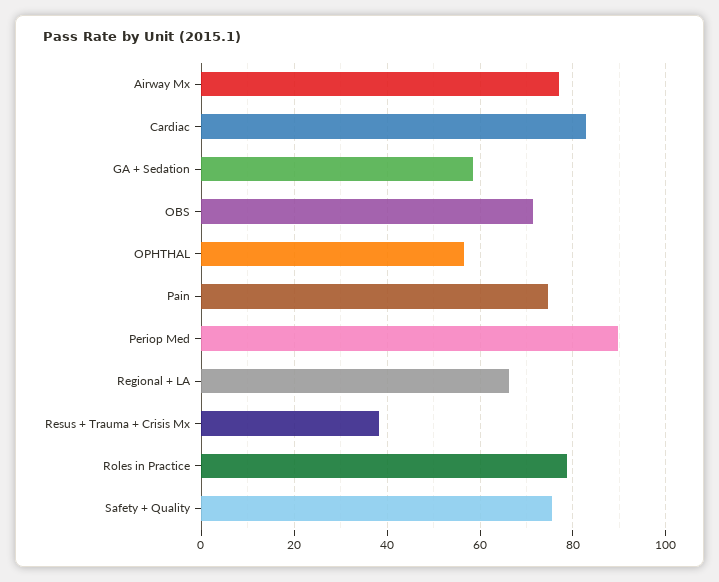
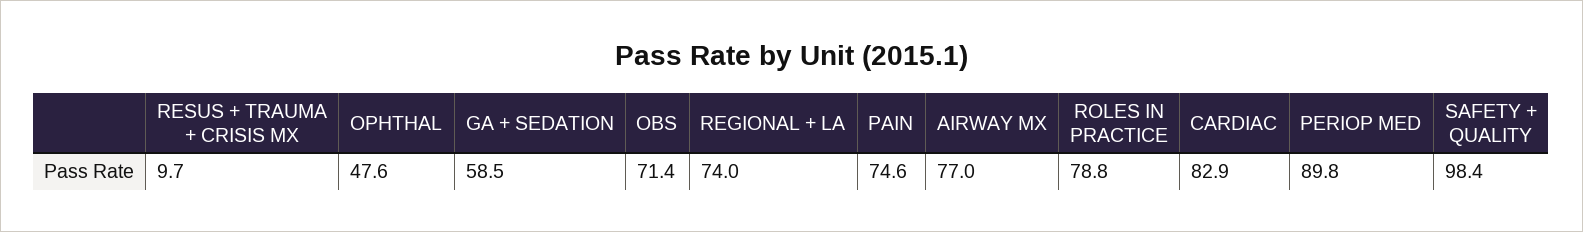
  {
    "Airway Mx": 77,
    "Cardiac": 82.9,
    "GA + Sedation": 58.5,
    "OBS": 71.4,
-   "OPHTHAL": 56,
+   "OPHTHAL": 47.6,
    "Pain": 74.6,
    "Periop Med": 89.8,
-   "Regional + LA": 66,
+   "Regional + LA": 74,
-   "Resus + Trauma + Crisis Mx": 38,
+   "Resus + Trauma + Crisis Mx": 9.7,
    "Roles in Practice": 78.8,
-   "Safety + Quality": 76
+   "Safety + Quality": 98.4
  }

